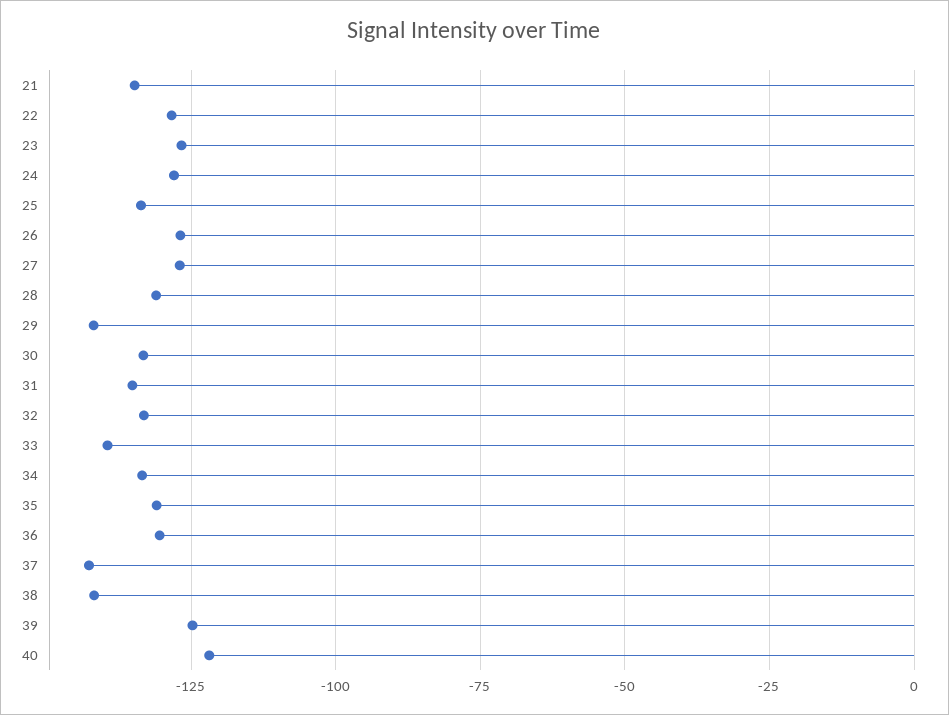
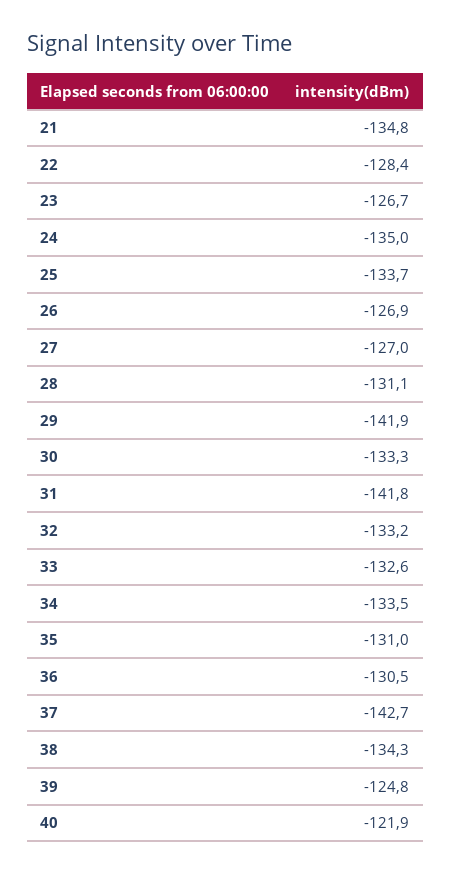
  {
    "21": -134.8,
    "22": -128.4,
    "23": -126.7,
-   "24": -127.5,
+   "24": -135,
    "25": -133.7,
    "26": -126.9,
    "27": -127,
    "28": -131.1,
    "29": -141.9,
    "30": -133.3,
-   "31": -135,
+   "31": -141.8,
    "32": -133.2,
-   "33": -140,
+   "33": -132.6,
    "34": -133.5,
    "35": -131,
    "36": -130.5,
    "37": -142.7,
-   "38": -142.5,
+   "38": -134.3,
    "39": -124.8,
    "40": -121.9
  }

